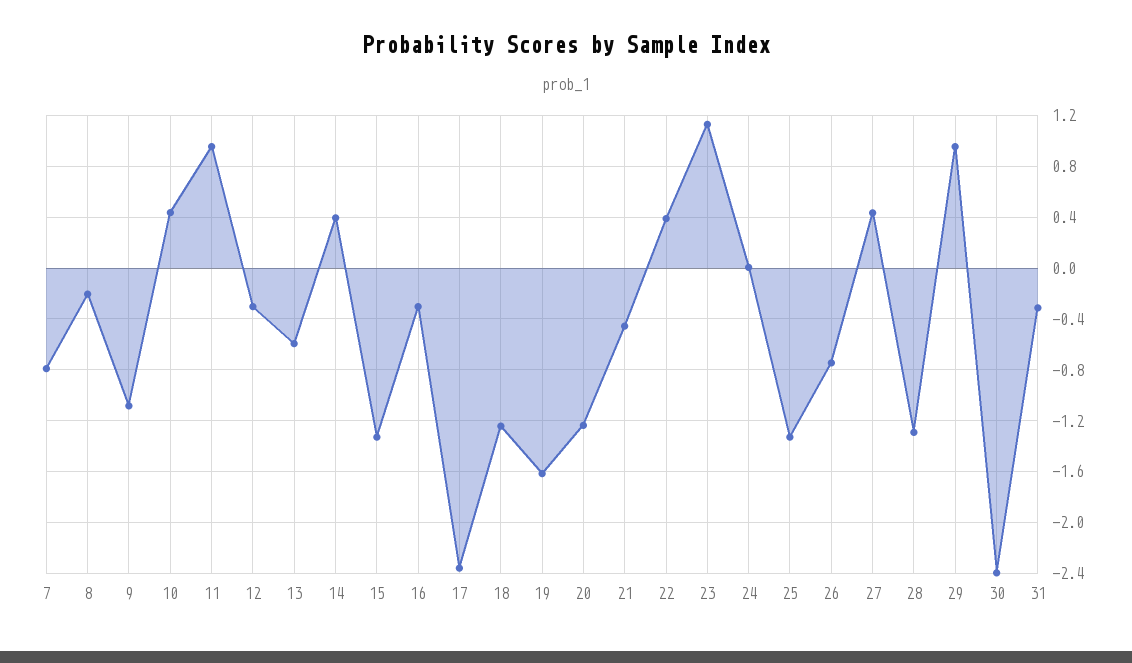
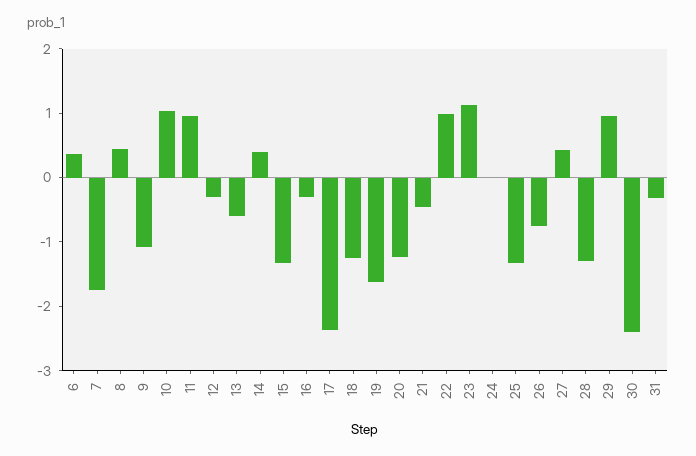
  {
-   "7": -0.8,
+   "7": -1.8,
-   "8": -0.2,
+   "8": 0.4,
    "9": -1.1,
-   "10": 0.45,
+   "10": 1,
    "11": 0.95,
    "12": -0.3,
    "13": -0.6,
    "14": 0.4,
    "15": -1.35,
    "16": -0.3,
    "17": -2.35,
    "18": -1.25,
    "19": -1.6,
    "20": -1.25,
    "21": -0.45,
-   "22": 0.4,
+   "22": 1,
    "23": 1.15,
    "24": 0,
    "25": -1.35,
    "26": -0.75,
    "27": 0.45,
    "28": -1.3,
    "29": 0.95,
    "30": -2.4,
-   "31": -0.3
+   "31": -0.3,
+   "6": 0.4
  }

